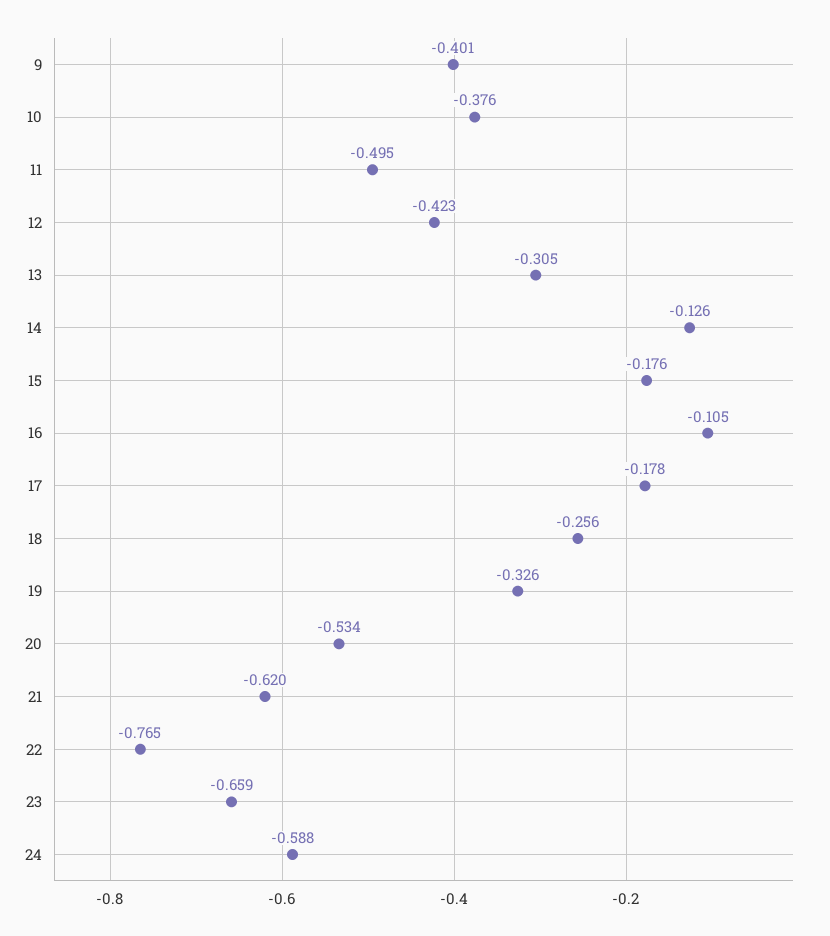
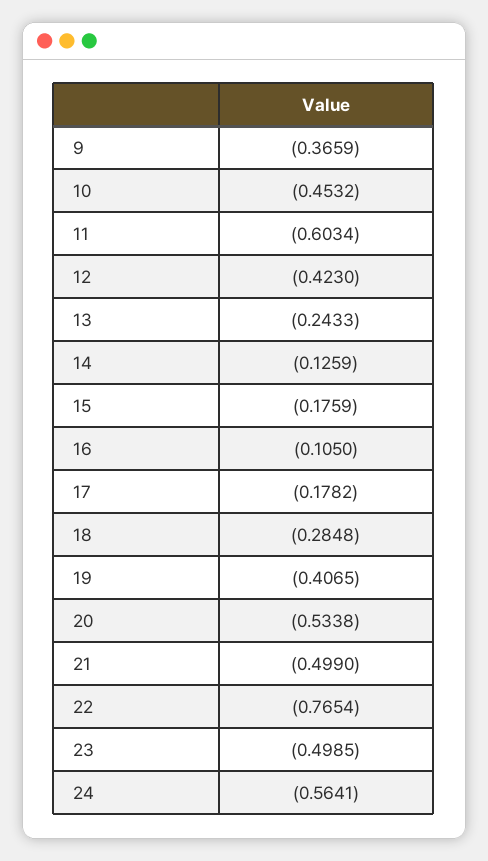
  {
-   "9": -0.401,
+   "9": -0.3659,
-   "10": -0.376,
+   "10": -0.4532,
-   "11": -0.495,
+   "11": -0.6034,
    "12": -0.423,
-   "13": -0.305,
+   "13": -0.2433,
    "14": -0.1259,
    "15": -0.1759,
    "16": -0.105,
    "17": -0.1782,
-   "18": -0.256,
+   "18": -0.2848,
-   "19": -0.326,
+   "19": -0.4065,
    "20": -0.5338,
-   "21": -0.62,
+   "21": -0.499,
    "22": -0.7654,
-   "23": -0.659,
+   "23": -0.4985,
-   "24": -0.588
+   "24": -0.5641
  }

